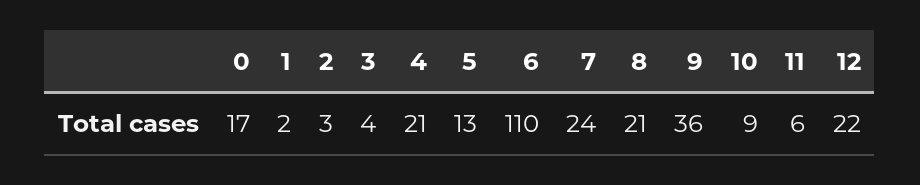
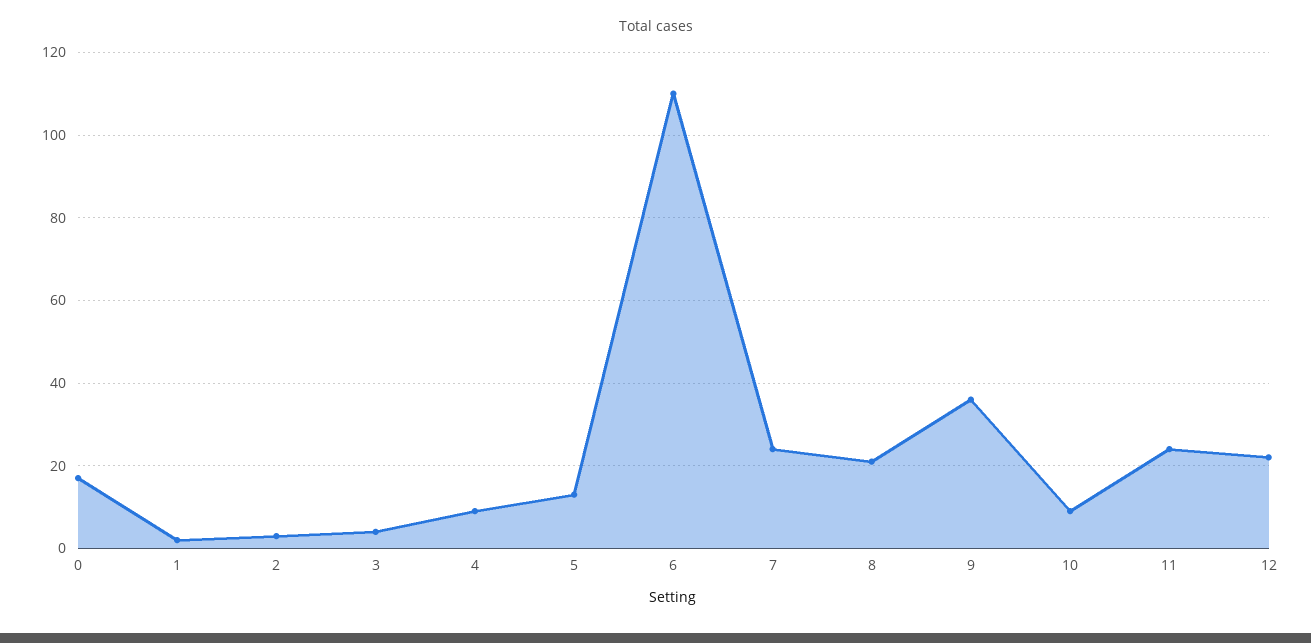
  {
    "0": 17,
    "1": 2,
    "2": 3,
    "3": 4,
-   "4": 21,
+   "4": 10,
    "5": 13,
    "6": 110,
    "7": 24,
    "8": 21,
    "9": 36,
    "10": 9,
-   "11": 6,
+   "11": 25,
    "12": 22
  }

